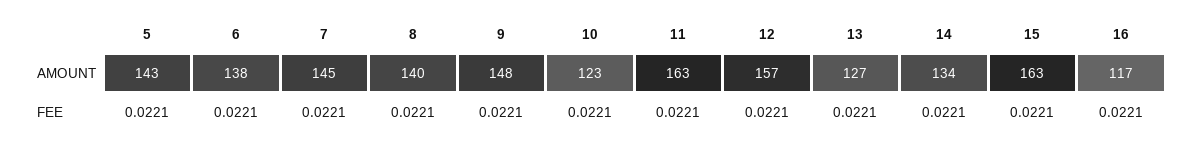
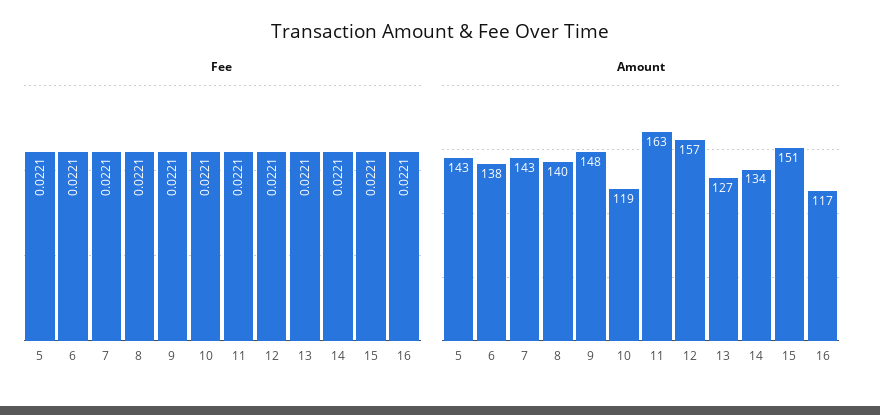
  {
    "AMOUNT": {
      "5": 143,
      "6": 138,
-     "7": 145,
+     "7": 143,
      "8": 140,
      "9": 148,
-     "10": 123,
+     "10": 119,
      "11": 163,
      "12": 157,
      "13": 127,
      "14": 134,
-     "15": 163,
+     "15": 151,
      "16": 117
    },
    "FEE": {
      "5": 0.0221,
      "6": 0.0221,
      "7": 0.0221,
      "8": 0.0221,
      "9": 0.0221,
      "10": 0.0221,
      "11": 0.0221,
      "12": 0.0221,
      "13": 0.0221,
      "14": 0.0221,
      "15": 0.0221,
      "16": 0.0221
    }
  }

